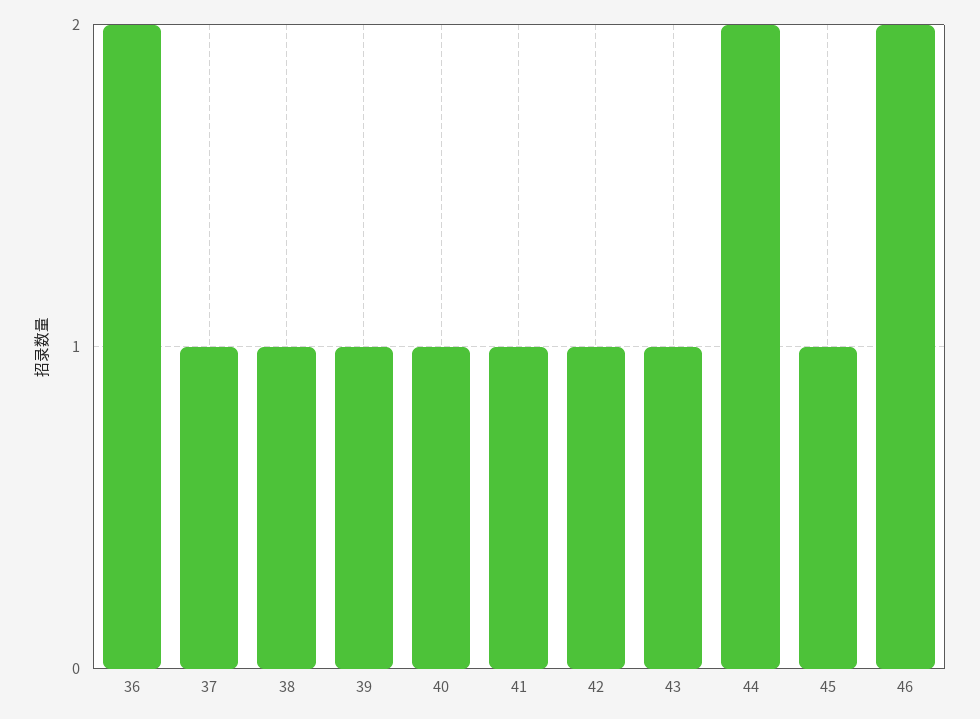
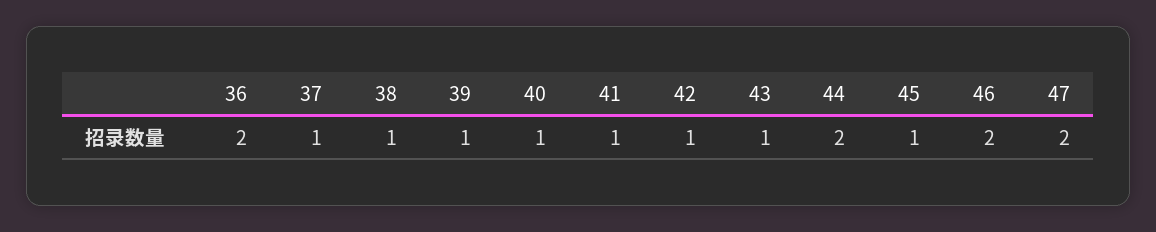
  {
    "36": 2,
    "37": 1,
    "38": 1,
    "39": 1,
    "40": 1,
    "41": 1,
    "42": 1,
    "43": 1,
    "44": 2,
    "45": 1,
-   "46": 2
+   "46": 2,
+   "47": 2
  }

